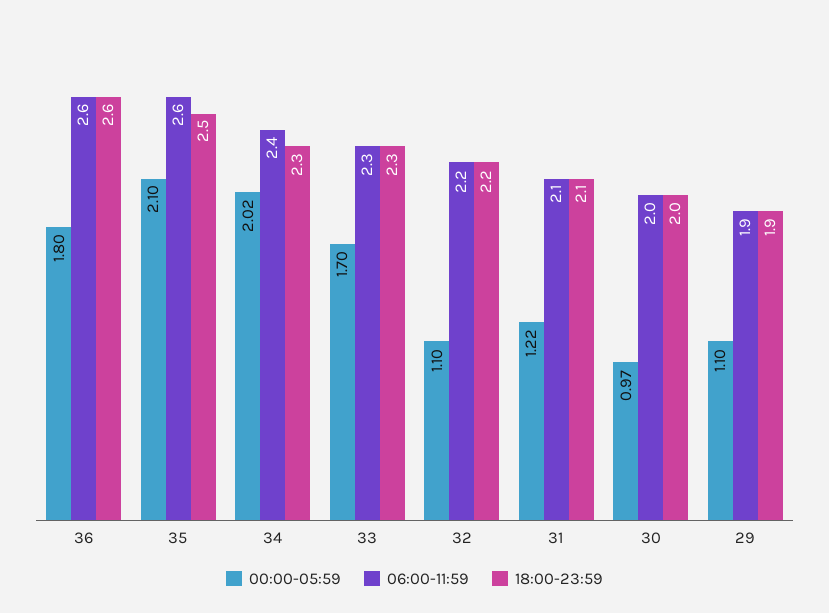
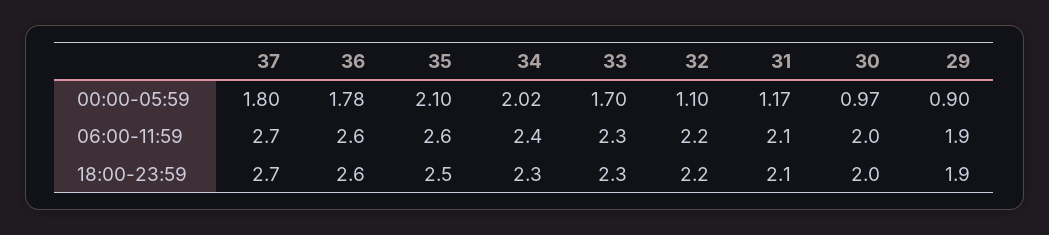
  {
    "00:00-05:59": {
-     "36": 1.8,
+     "36": 1.78,
      "35": 2.1,
      "34": 2.02,
      "33": 1.7,
      "32": 1.1,
-     "31": 1.22,
+     "31": 1.17,
      "30": 0.97,
-     "29": 1.1
+     "29": 0.9,
+     "37": 1.8
    },
    "06:00-11:59": {
      "36": 2.6,
      "35": 2.6,
      "34": 2.4,
      "33": 2.3,
      "32": 2.2,
      "31": 2.1,
      "30": 2,
-     "29": 1.9
+     "29": 1.9,
+     "37": 2.7
    },
    "18:00-23:59": {
      "36": 2.6,
      "35": 2.5,
      "34": 2.3,
      "33": 2.3,
      "32": 2.2,
      "31": 2.1,
      "30": 2,
-     "29": 1.9
+     "29": 1.9,
+     "37": 2.7
    }
  }

